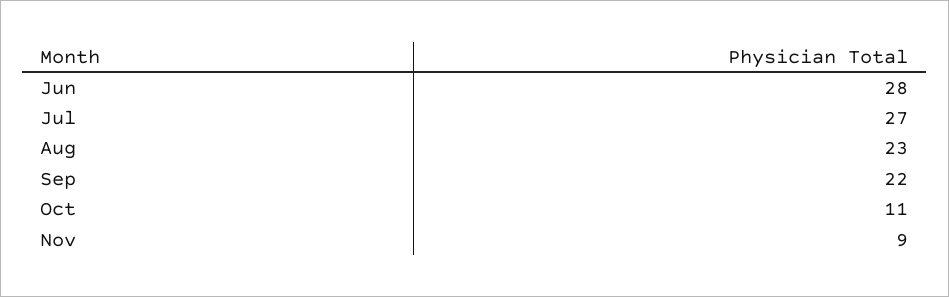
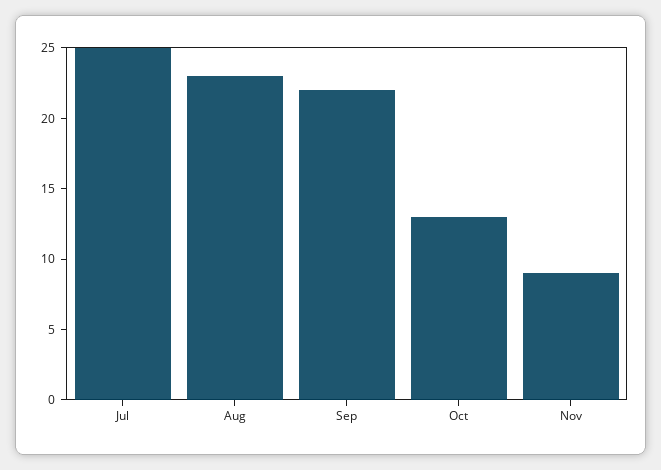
  {
-   "Jun": 28,
-   "Jul": 27,
+   "Jul": 25,
    "Aug": 23,
    "Sep": 22,
-   "Oct": 11,
+   "Oct": 13,
    "Nov": 9
  }

